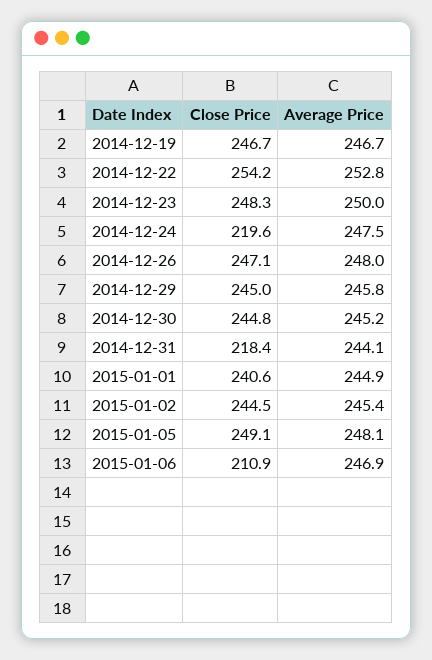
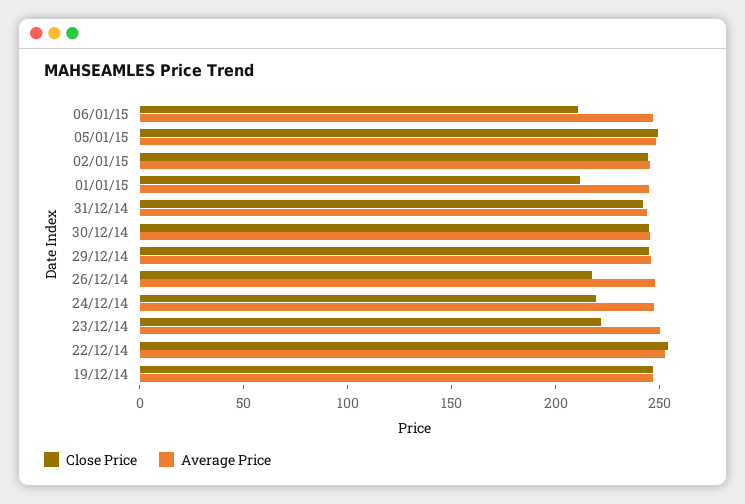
  {
    "Close Price": {
      "2014-12-19": 246.7,
      "2014-12-22": 254.2,
-     "2014-12-23": 248.3,
+     "2014-12-23": 220,
      "2014-12-24": 219.6,
-     "2014-12-26": 247.1,
+     "2014-12-26": 220,
      "2014-12-29": 245,
      "2014-12-30": 244.8,
-     "2014-12-31": 218.4,
+     "2014-12-31": 240,
-     "2015-01-01": 240.6,
+     "2015-01-01": 210,
      "2015-01-02": 244.5,
      "2015-01-05": 249.1,
      "2015-01-06": 210.9
    },
    "Average Price": {
      "2014-12-19": 246.7,
      "2014-12-22": 252.8,
      "2014-12-23": 250,
      "2014-12-24": 247.5,
      "2014-12-26": 248,
      "2014-12-29": 245.8,
      "2014-12-30": 245.2,
      "2014-12-31": 244.1,
      "2015-01-01": 244.9,
      "2015-01-02": 245.4,
      "2015-01-05": 248.1,
      "2015-01-06": 246.9
    }
  }

